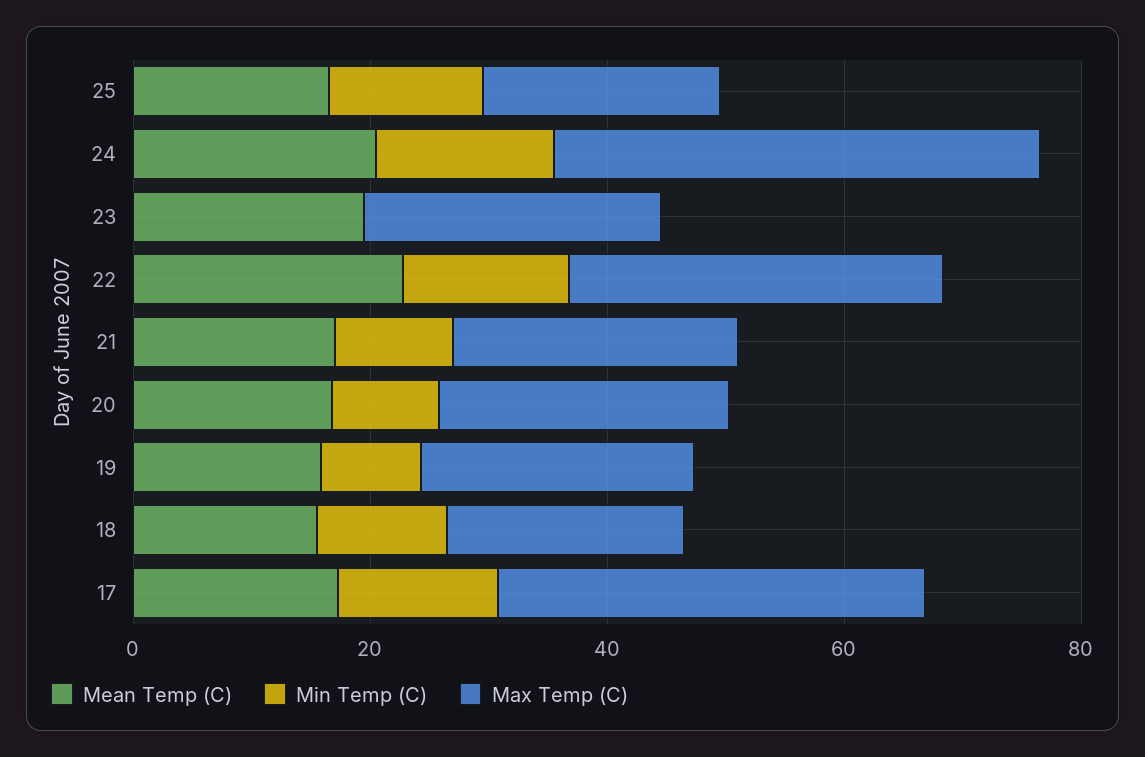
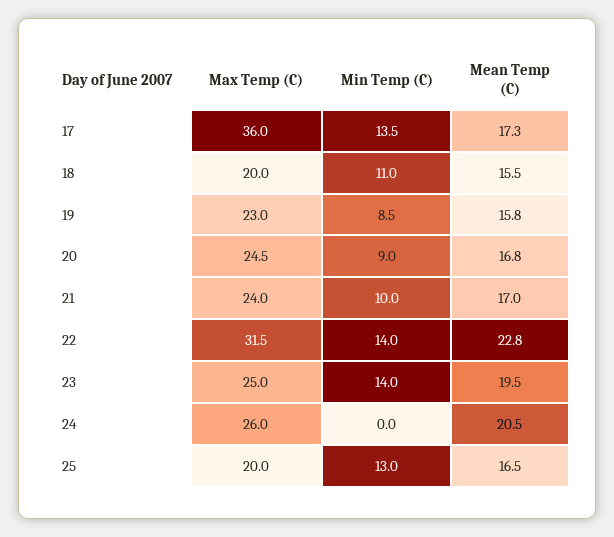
  {
    "Mean Temp (C)": {
      "25": 16.5,
      "24": 20.5,
      "23": 19.5,
      "22": 22.8,
      "21": 17,
      "20": 16.8,
      "19": 15.8,
      "18": 15.5,
      "17": 17.3
    },
    "Min Temp (C)": {
      "25": 13,
-     "24": 15,
+     "24": 0,
-     "23": 0,
+     "23": 14,
      "22": 14,
      "21": 10,
      "20": 9,
      "19": 8.5,
      "18": 11,
      "17": 13.5
    },
    "Max Temp (C)": {
      "25": 20,
-     "24": 40,
+     "24": 26,
      "23": 25,
      "22": 31.5,
      "21": 24,
      "20": 24.5,
      "19": 23,
      "18": 20,
      "17": 36
    }
  }

